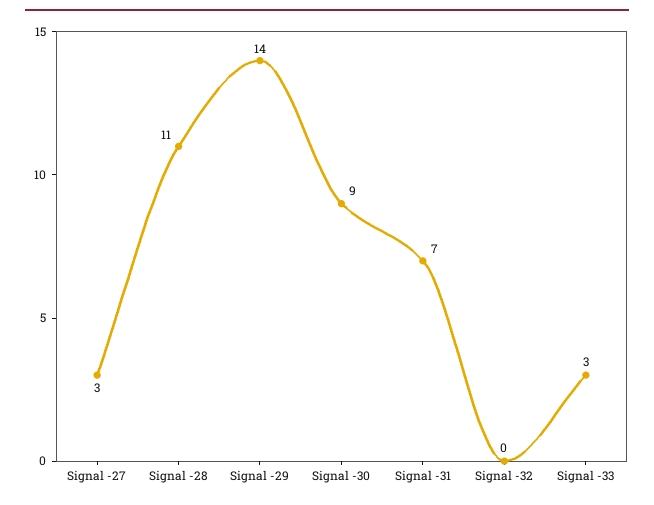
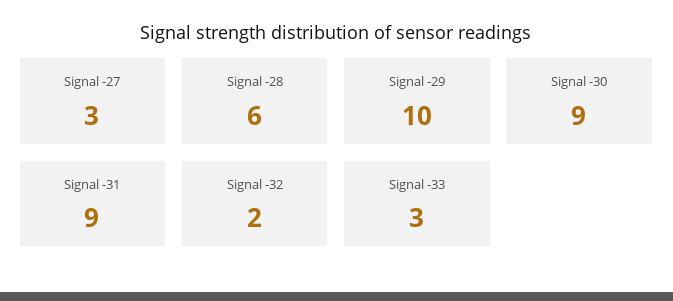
  {
    "Signal -27": 3,
-   "Signal -28": 11,
+   "Signal -28": 6,
-   "Signal -29": 14,
+   "Signal -29": 10,
    "Signal -30": 9,
-   "Signal -31": 7,
+   "Signal -31": 9,
-   "Signal -32": 0,
+   "Signal -32": 2,
    "Signal -33": 3
  }

